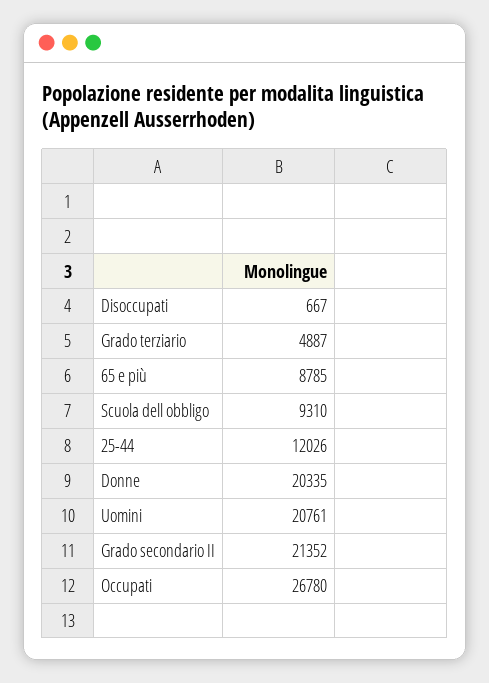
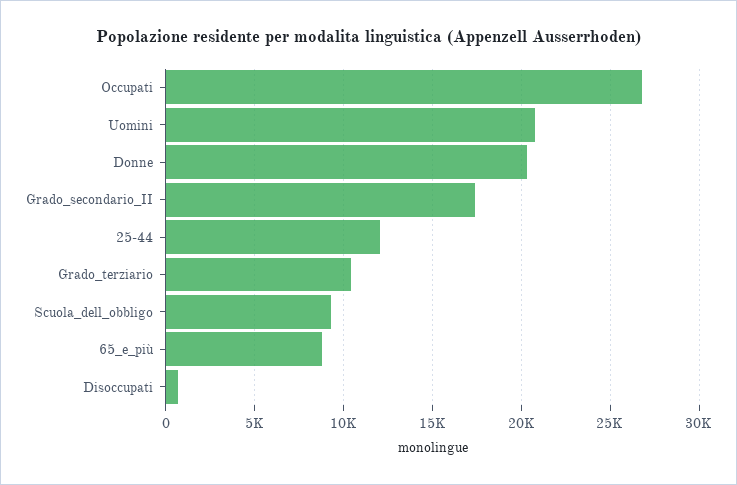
  {
    "Disoccupati": 667,
-   "Grado terziario": 4887,
+   "Grado terziario": 10500,
    "65 e più": 8785,
    "Scuola dell obbligo": 9310,
    "25-44": 12026,
    "Donne": 20335,
    "Uomini": 20761,
-   "Grado secondario II": 21352,
+   "Grado secondario II": 17500,
    "Occupati": 26780
  }

